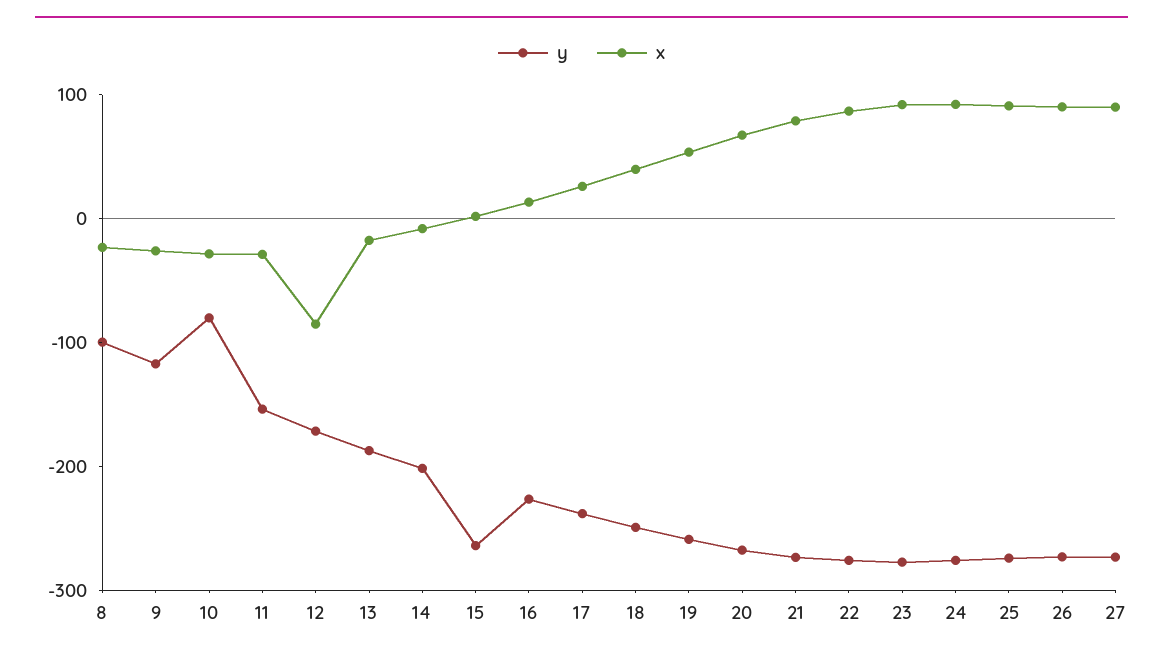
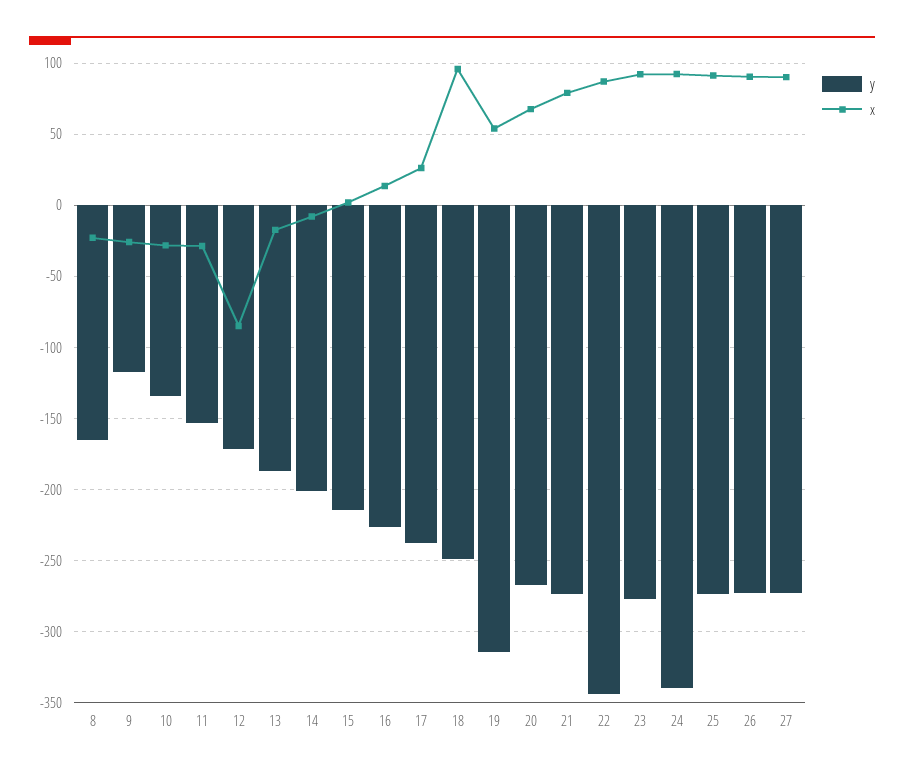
  {
    "y": {
-     "8": -100,
+     "8": -165,
      "9": -115,
-     "10": -80,
+     "10": -135,
      "11": -155,
      "12": -170,
      "13": -185,
      "14": -200,
-     "15": -260,
+     "15": -215,
      "16": -225,
      "17": -240,
      "18": -250,
-     "19": -260,
+     "19": -315,
      "20": -270,
      "21": -275,
-     "22": -280,
+     "22": -345,
      "23": -275,
-     "24": -280,
+     "24": -340,
      "25": -275,
      "26": -275,
      "27": -275
    },
    "x": {
      "8": -25,
      "9": -25,
      "10": -30,
      "11": -30,
      "12": -85,
      "13": -15,
      "14": -10,
      "15": 0,
      "16": 15,
      "17": 25,
-     "18": 40,
+     "18": 95,
      "19": 55,
      "20": 70,
      "21": 80,
      "22": 85,
      "23": 90,
      "24": 90,
      "25": 90,
      "26": 90,
      "27": 90
    }
  }

